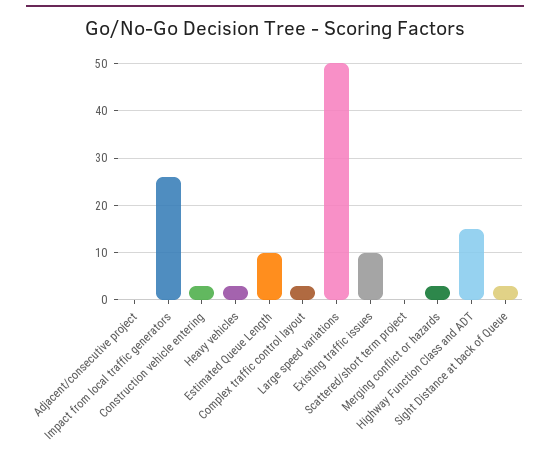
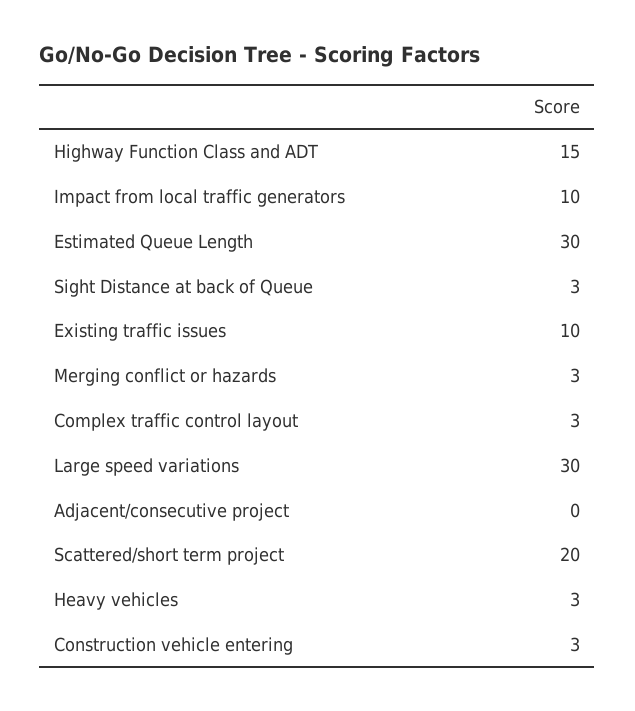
  {
    "Adjacent/consecutive project": 0,
-   "Impact from local traffic generators": 25,
+   "Impact from local traffic generators": 10,
    "Construction vehicle entering": 3,
    "Heavy vehicles": 3,
-   "Estimated Queue Length": 10,
+   "Estimated Queue Length": 30,
    "Complex traffic control layout": 3,
-   "Large speed variations": 50,
+   "Large speed variations": 30,
    "Existing traffic issues": 10,
-   "Scattered/short term project": 0,
+   "Scattered/short term project": 20,
    "Merging conflict or hazards": 3,
    "Highway Function Class and ADT": 15,
    "Sight Distance at back of Queue": 3
  }

